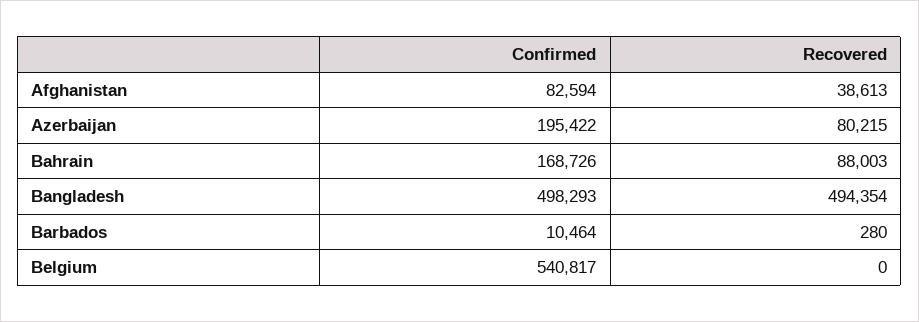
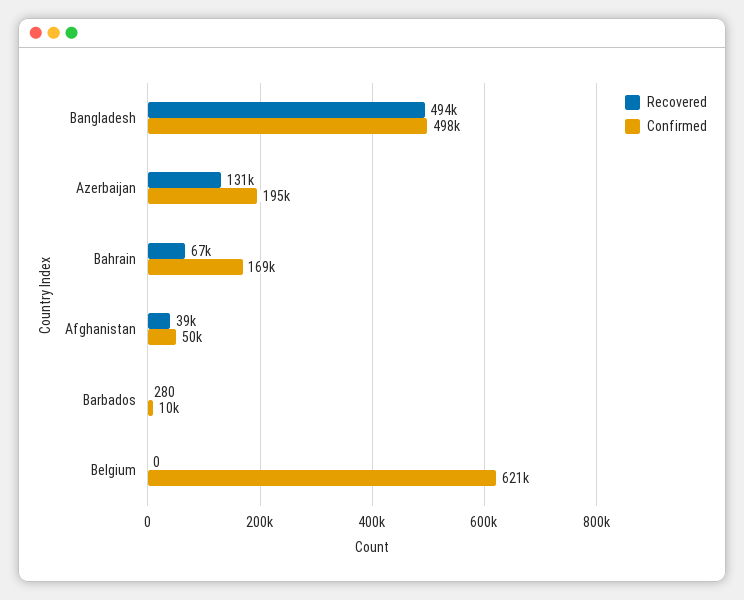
  {
    "Confirmed": {
-     "Afghanistan": 82594,
+     "Afghanistan": 50000,
      "Azerbaijan": 195422,
      "Bahrain": 168726,
      "Bangladesh": 498293,
      "Barbados": 10464,
-     "Belgium": 540817
+     "Belgium": 621000
    },
    "Recovered": {
      "Afghanistan": 38613,
-     "Azerbaijan": 80215,
+     "Azerbaijan": 131000,
-     "Bahrain": 88003,
+     "Bahrain": 67000,
      "Bangladesh": 494354,
      "Barbados": 280,
      "Belgium": 0
    }
  }

